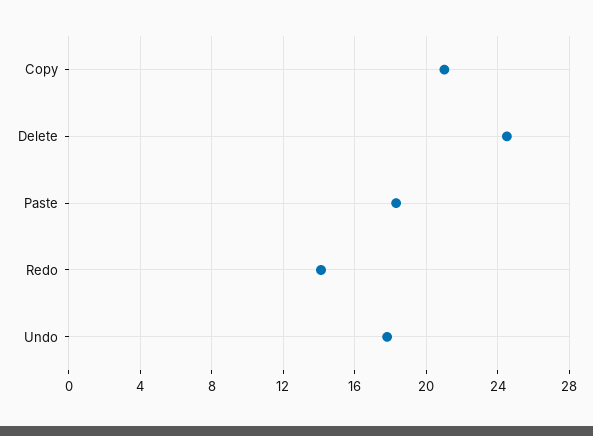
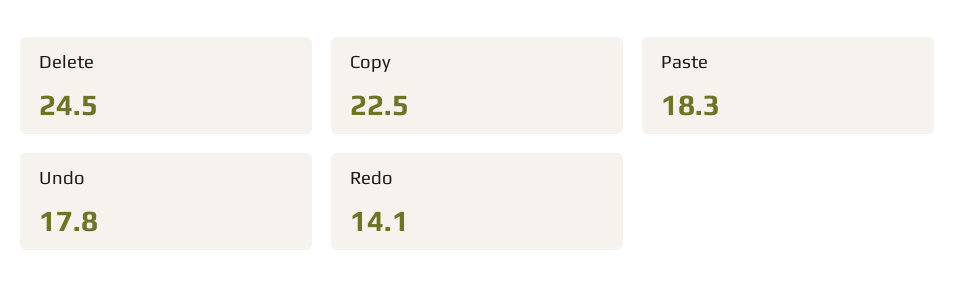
  {
-   "Copy": 21,
+   "Copy": 22.5,
    "Delete": 24.5,
    "Paste": 18.3,
    "Redo": 14.1,
    "Undo": 17.8
  }

